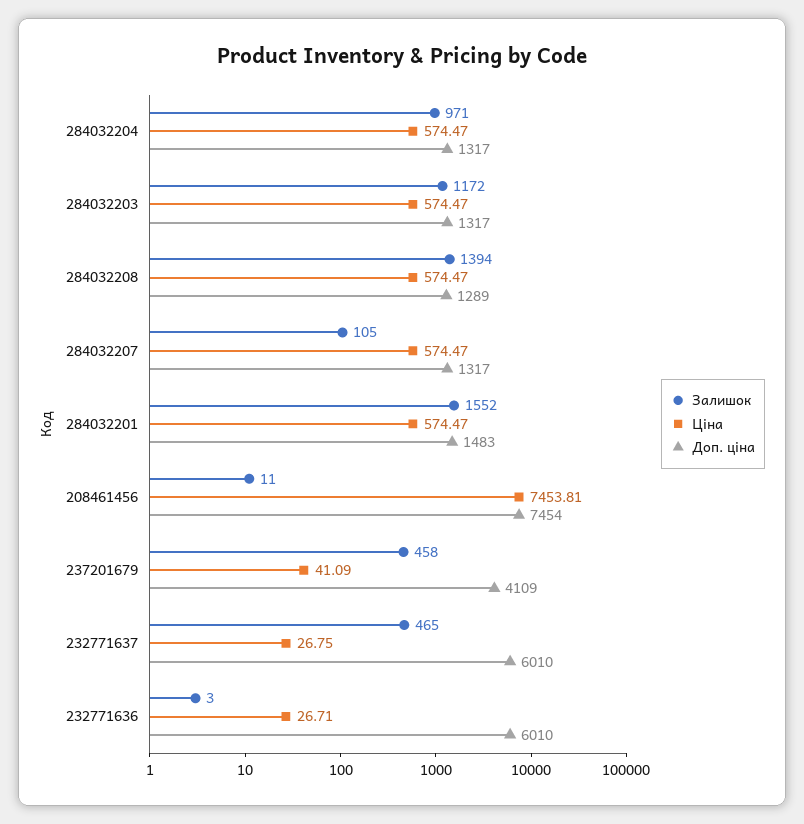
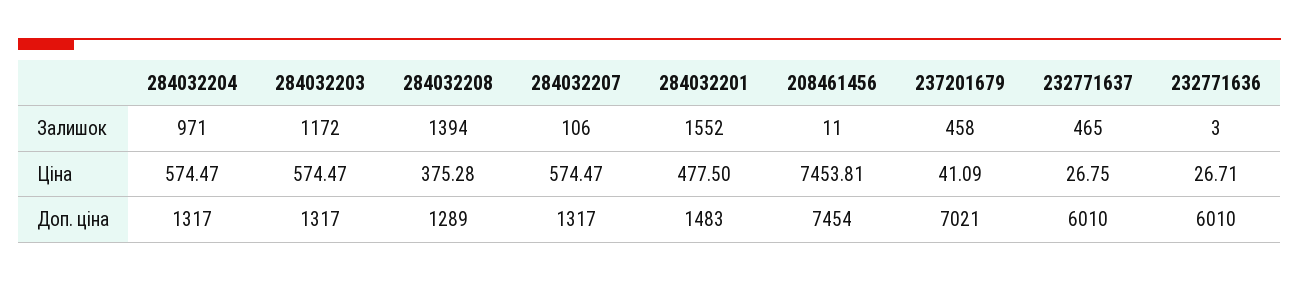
  {
    "Залишок": {
      "284032204": 971,
      "284032203": 1172,
      "284032208": 1394,
-     "284032207": 105,
+     "284032207": 106,
      "284032201": 1552,
      "208461456": 11,
      "237201679": 458,
      "232771637": 465,
      "232771636": 3
    },
    "Ціна": {
      "284032204": 574.47,
      "284032203": 574.47,
-     "284032208": 574.47,
+     "284032208": 375.28,
      "284032207": 574.47,
-     "284032201": 574.47,
+     "284032201": 477.5,
      "208461456": 7453.81,
      "237201679": 41.09,
      "232771637": 26.75,
      "232771636": 26.71
    },
    "Доп. ціна": {
      "284032204": 1317,
      "284032203": 1317,
      "284032208": 1289,
      "284032207": 1317,
      "284032201": 1483,
      "208461456": 7454,
-     "237201679": 4109,
+     "237201679": 7021,
      "232771637": 6010,
      "232771636": 6010
    }
  }

